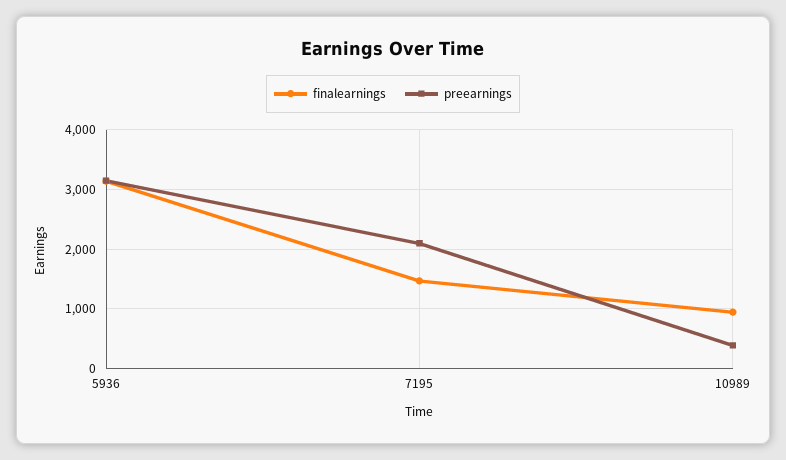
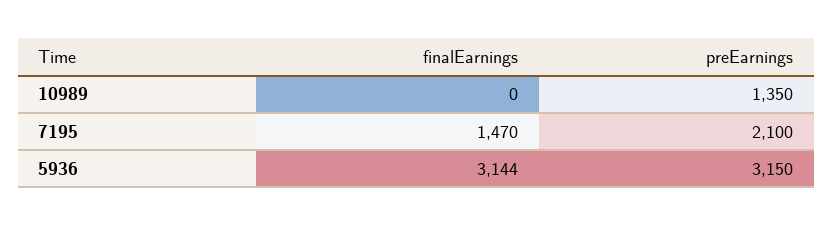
  {
    "finalearnings": {
      "5936": 3144,
      "7195": 1470,
-     "10989": 1000
+     "10989": 0
    },
    "preearnings": {
      "5936": 3150,
      "7195": 2100,
-     "10989": 400
+     "10989": 1350
    }
  }

